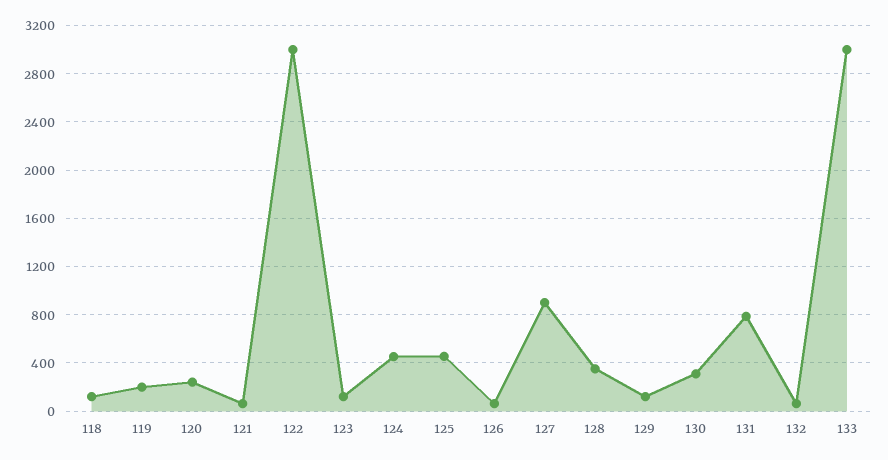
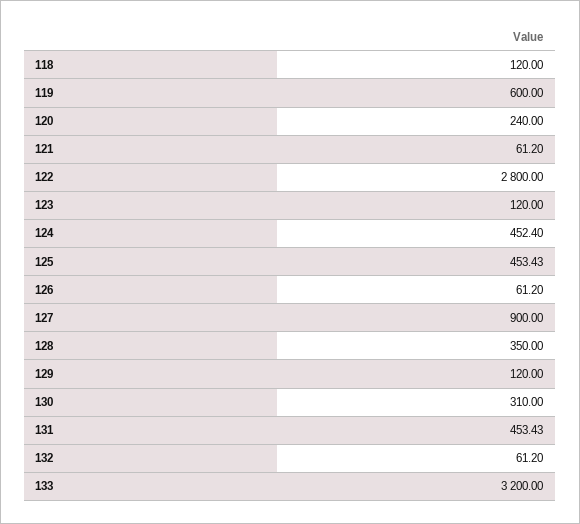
  {
    "118": 120,
-   "119": 200,
+   "119": 600,
    "120": 240,
    "121": 61.2,
-   "122": 3000,
+   "122": 2800,
    "123": 120,
    "124": 452.4,
    "125": 453.43,
    "126": 61.2,
    "127": 900,
    "128": 350,
    "129": 120,
    "130": 310,
-   "131": 800,
+   "131": 453.43,
    "132": 61.2,
-   "133": 3000
+   "133": 3200
  }

